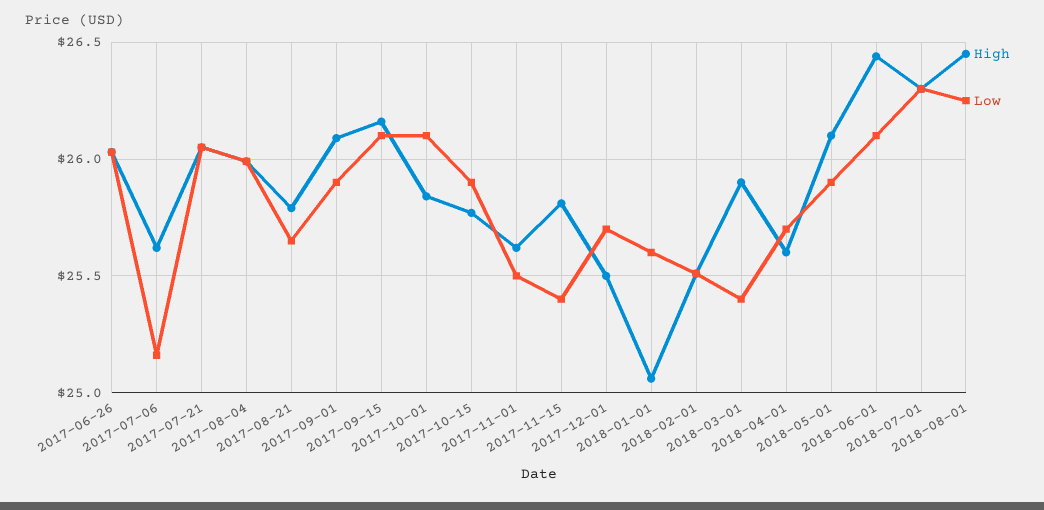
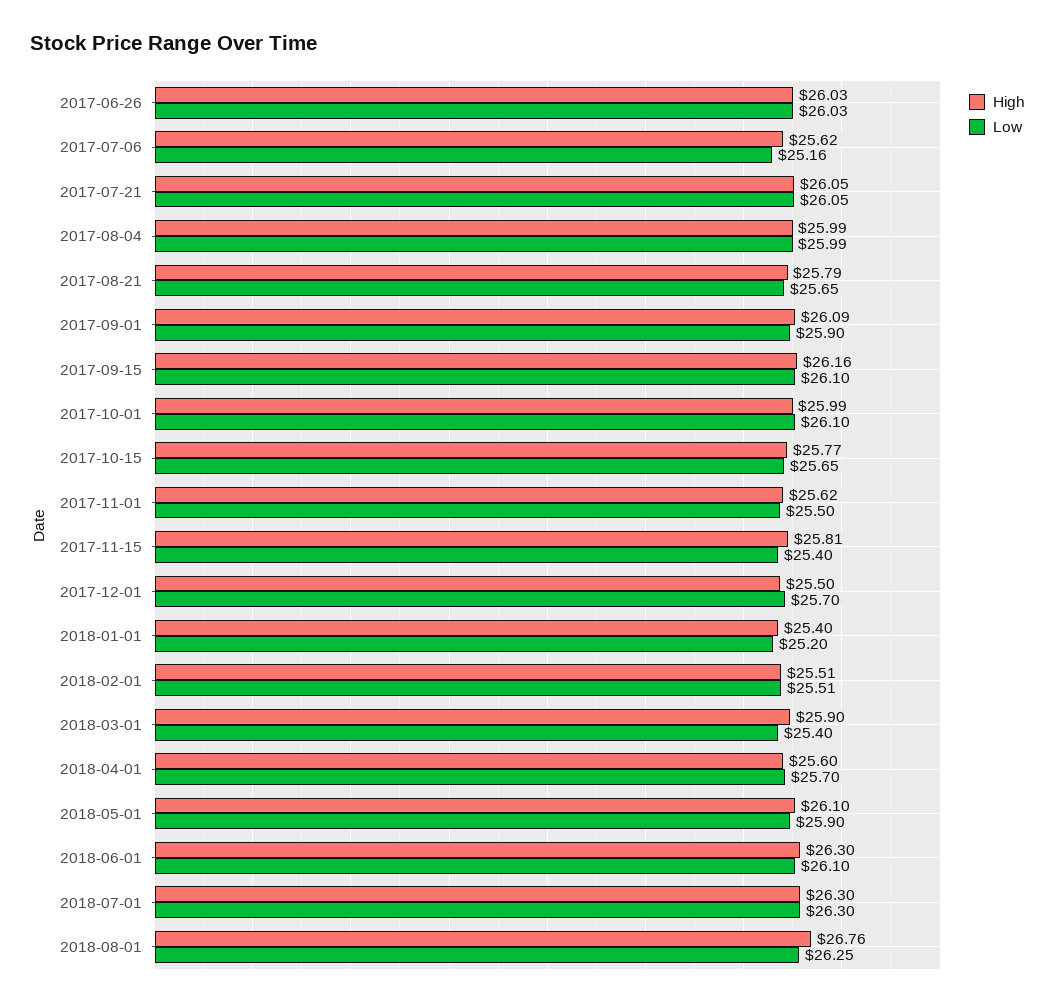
  {
    "High": {
      "2017-06-26": 26.03,
      "2017-07-06": 25.62,
      "2017-07-21": 26.05,
      "2017-08-04": 25.99,
      "2017-08-21": 25.79,
      "2017-09-01": 26.09,
      "2017-09-15": 26.16,
-     "2017-10-01": 25.85,
+     "2017-10-01": 25.99,
      "2017-10-15": 25.77,
      "2017-11-01": 25.62,
      "2017-11-15": 25.81,
      "2017-12-01": 25.5,
-     "2018-01-01": 25.05,
+     "2018-01-01": 25.4,
      "2018-02-01": 25.51,
      "2018-03-01": 25.9,
      "2018-04-01": 25.6,
      "2018-05-01": 26.1,
-     "2018-06-01": 26.45,
+     "2018-06-01": 26.3,
      "2018-07-01": 26.3,
-     "2018-08-01": 26.45
+     "2018-08-01": 26.76
    },
    "Low": {
      "2017-06-26": 26.03,
      "2017-07-06": 25.16,
      "2017-07-21": 26.05,
      "2017-08-04": 25.99,
      "2017-08-21": 25.65,
      "2017-09-01": 25.9,
      "2017-09-15": 26.1,
      "2017-10-01": 26.1,
-     "2017-10-15": 25.9,
+     "2017-10-15": 25.65,
      "2017-11-01": 25.5,
      "2017-11-15": 25.4,
      "2017-12-01": 25.7,
-     "2018-01-01": 25.6,
+     "2018-01-01": 25.2,
      "2018-02-01": 25.51,
      "2018-03-01": 25.4,
      "2018-04-01": 25.7,
      "2018-05-01": 25.9,
      "2018-06-01": 26.1,
      "2018-07-01": 26.3,
      "2018-08-01": 26.25
    }
  }

